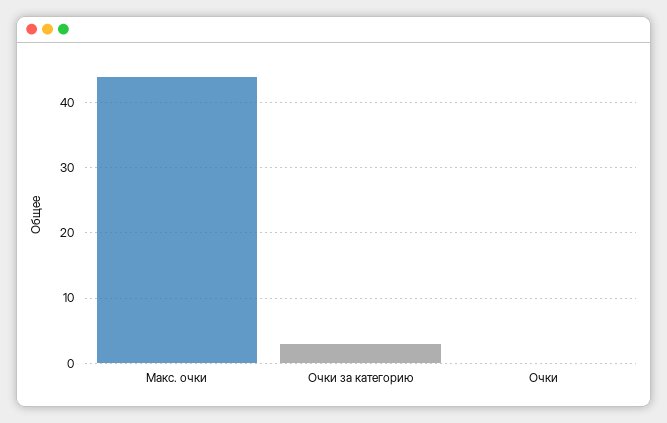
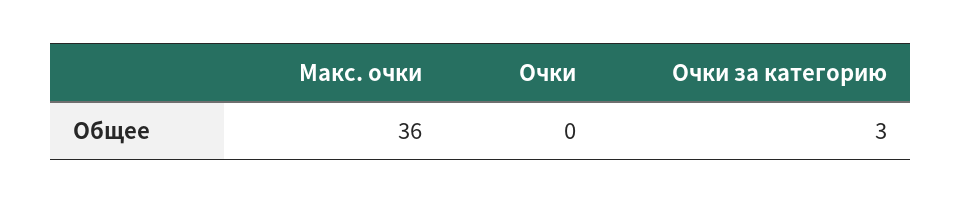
  {
-   "Макс. очки": 44,
+   "Макс. очки": 36,
    "Очки за категорию": 3,
    "Очки": 0
  }

